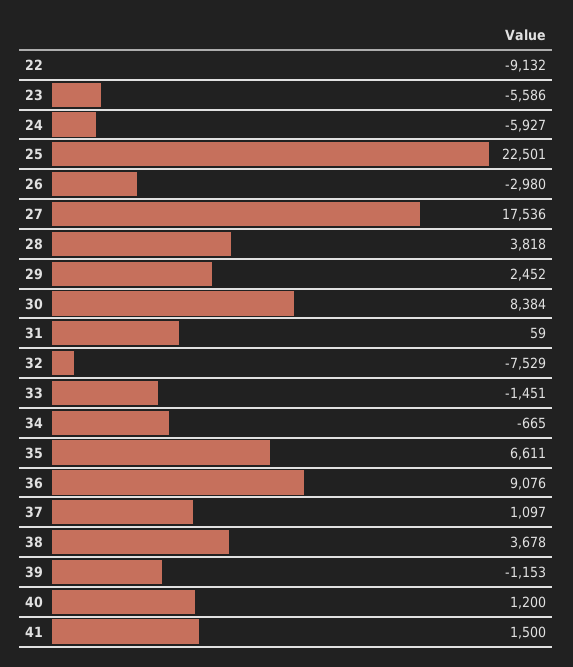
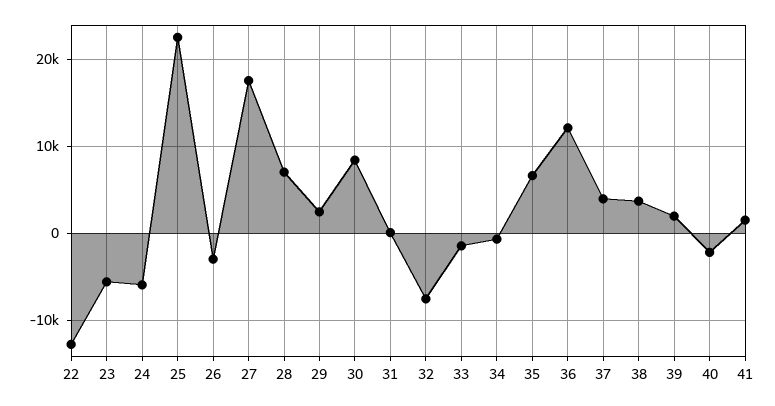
  {
-   "22": -9132,
+   "22": -13000,
    "23": -5586,
    "24": -5927,
    "25": 22501,
    "26": -2980,
    "27": 17536,
-   "28": 3818,
+   "28": 7000,
    "29": 2452,
    "30": 8384,
    "31": 59,
    "32": -7529,
    "33": -1451,
    "34": -665,
    "35": 6611,
-   "36": 9076,
+   "36": 12000,
-   "37": 1097,
+   "37": 4000,
    "38": 3678,
-   "39": -1153,
+   "39": 2000,
-   "40": 1200,
+   "40": -2000,
    "41": 1500
  }

